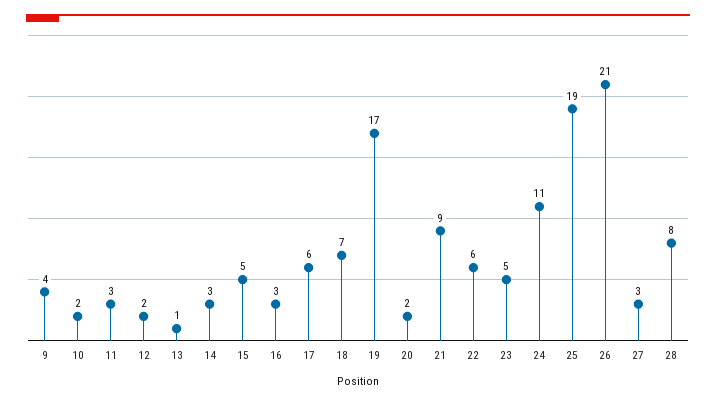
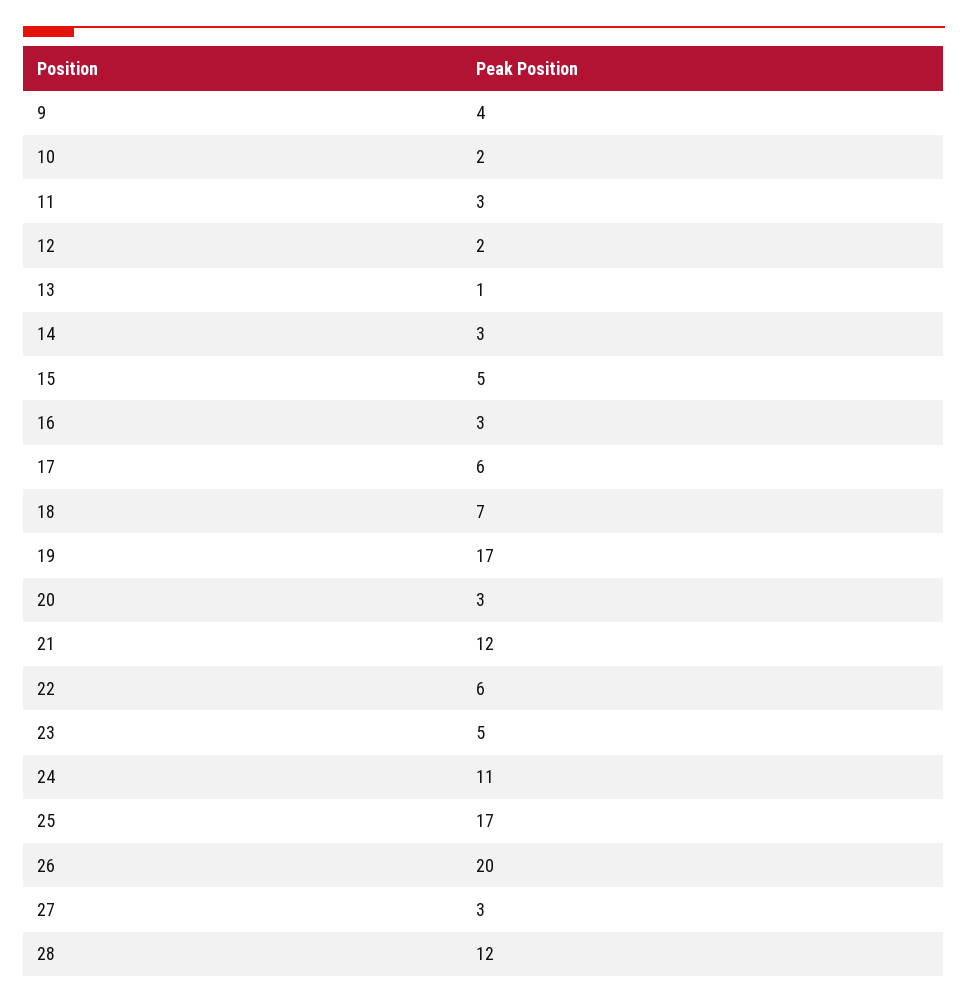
  {
    "9": 4,
    "10": 2,
    "11": 3,
    "12": 2,
    "13": 1,
    "14": 3,
    "15": 5,
    "16": 3,
    "17": 6,
    "18": 7,
    "19": 17,
-   "20": 2,
+   "20": 3,
-   "21": 9,
+   "21": 12,
    "22": 6,
    "23": 5,
    "24": 11,
-   "25": 19,
+   "25": 17,
-   "26": 21,
+   "26": 20,
    "27": 3,
-   "28": 8
+   "28": 12
  }

